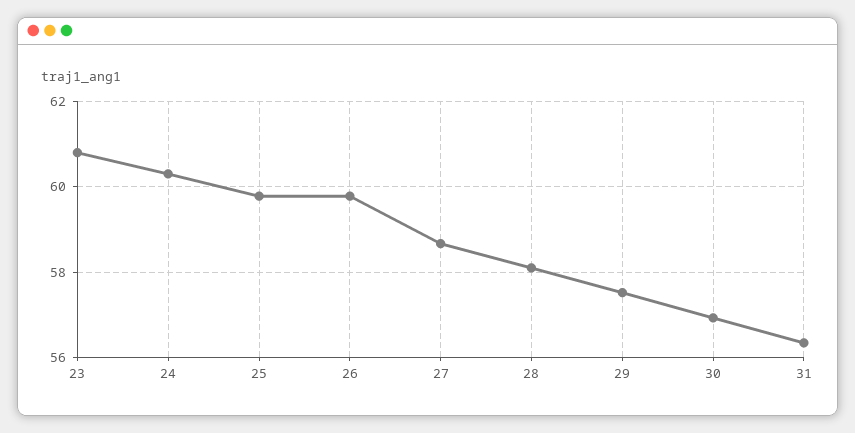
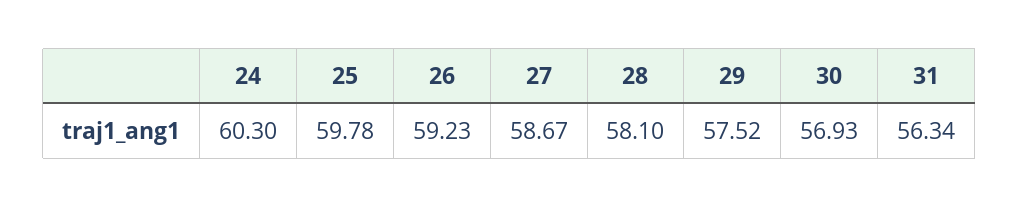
  {
-   "23": 60.8,
    "24": 60.3,
    "25": 59.78,
-   "26": 59.8,
+   "26": 59.23,
    "27": 58.67,
    "28": 58.1,
    "29": 57.52,
    "30": 56.93,
    "31": 56.34
  }

